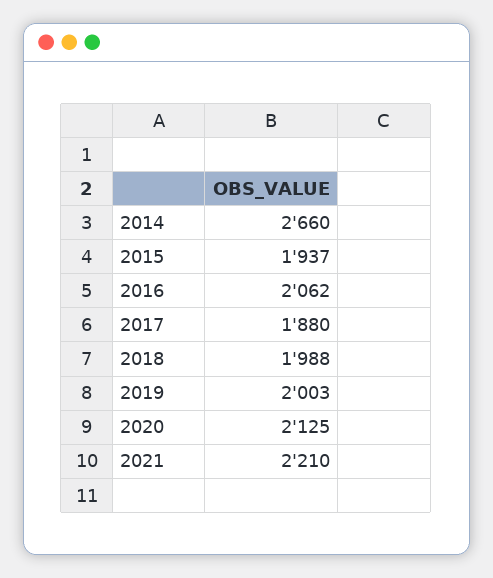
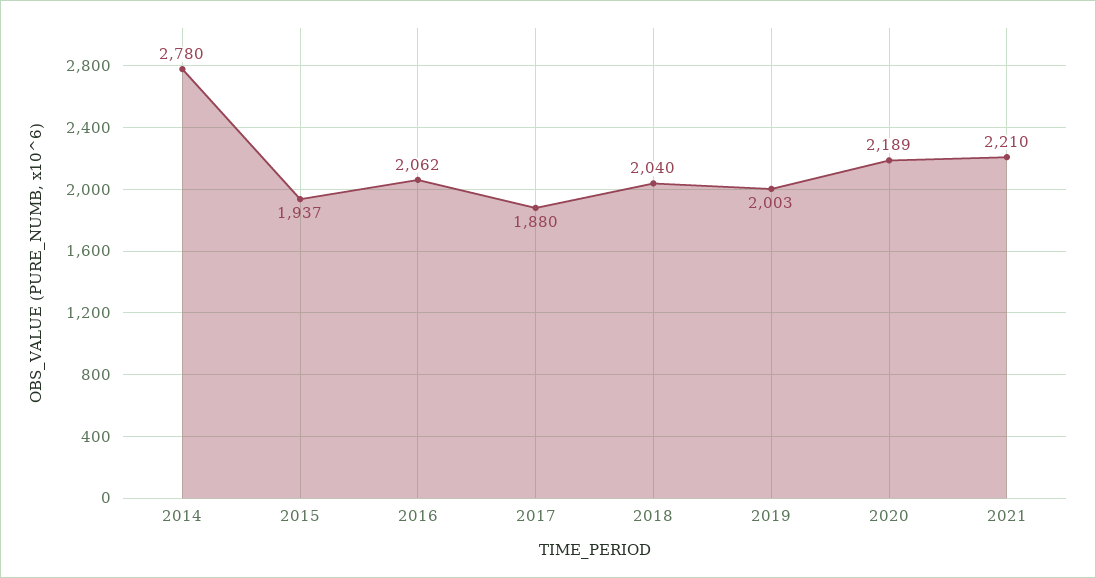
  {
-   "2014": 2660,
+   "2014": 2780,
    "2015": 1937,
    "2016": 2062,
    "2017": 1880,
-   "2018": 1988,
+   "2018": 2040,
    "2019": 2003,
-   "2020": 2125,
+   "2020": 2189,
    "2021": 2210
  }

